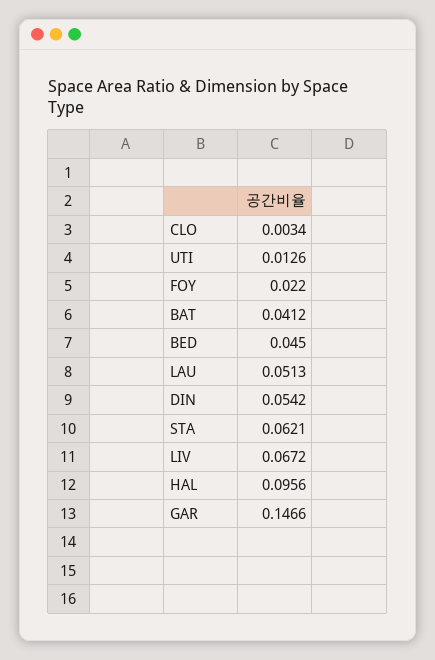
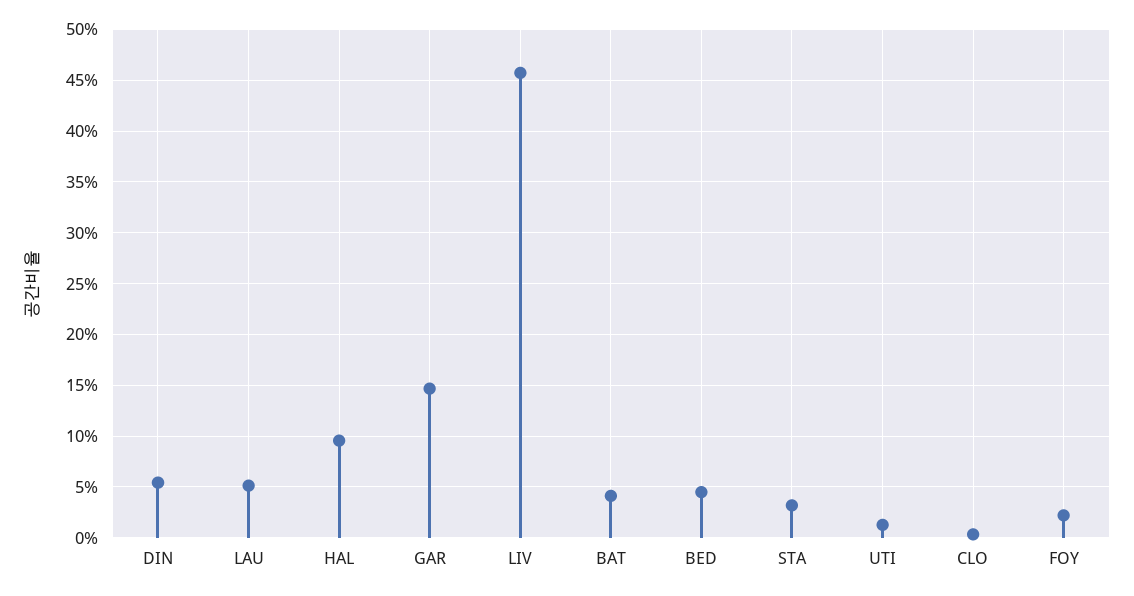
  {
    "CLO": 0.0034,
    "UTI": 0.0126,
    "FOY": 0.022,
    "BAT": 0.0412,
    "BED": 0.045,
    "LAU": 0.0513,
    "DIN": 0.0542,
-   "STA": 0.0621,
+   "STA": 0.03,
-   "LIV": 0.0672,
+   "LIV": 0.46,
    "HAL": 0.0956,
    "GAR": 0.1466
  }

